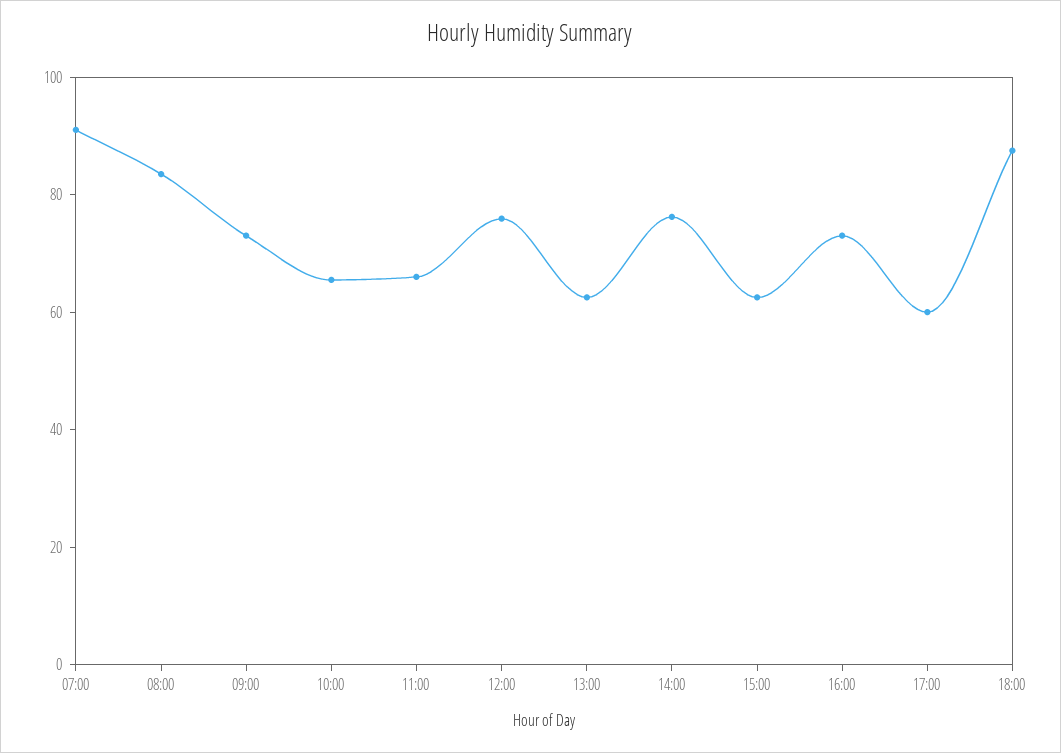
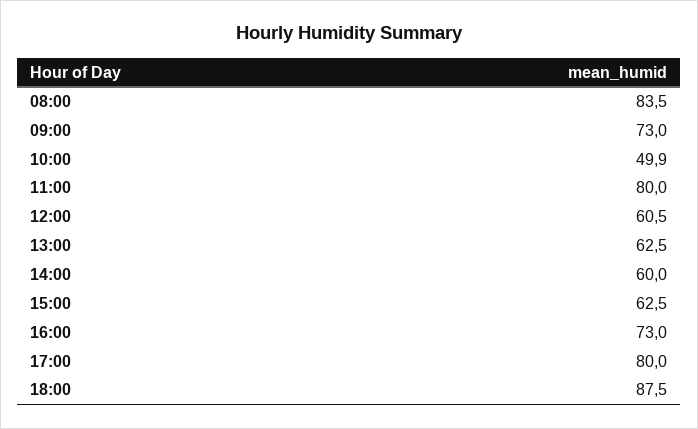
  {
-   "07:00": 90,
    "08:00": 83.5,
    "09:00": 73,
-   "10:00": 65,
+   "10:00": 49.9,
-   "11:00": 65,
+   "11:00": 80,
-   "12:00": 75,
+   "12:00": 60.5,
    "13:00": 62.5,
-   "14:00": 75,
+   "14:00": 60,
    "15:00": 62.5,
    "16:00": 73,
-   "17:00": 60,
+   "17:00": 80,
    "18:00": 87.5
  }

